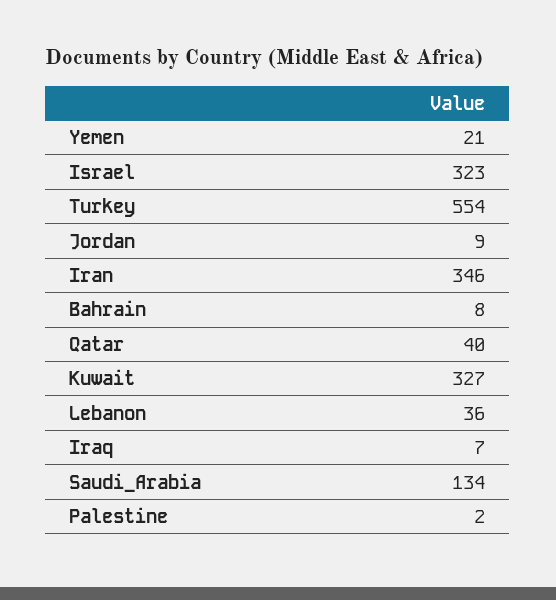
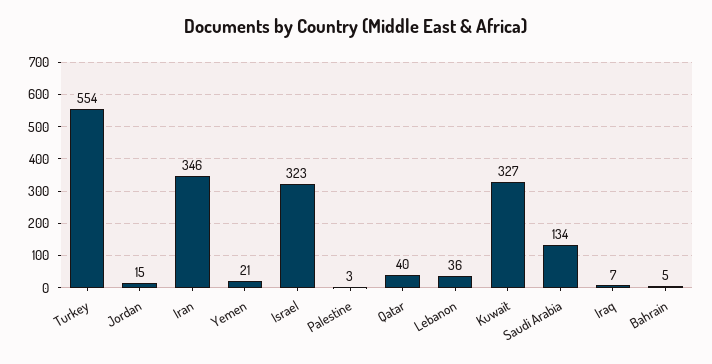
  {
    "Yemen": 21,
    "Israel": 323,
    "Turkey": 554,
-   "Jordan": 9,
+   "Jordan": 15,
    "Iran": 346,
-   "Bahrain": 8,
+   "Bahrain": 5,
    "Qatar": 40,
    "Kuwait": 327,
    "Lebanon": 36,
    "Iraq": 7,
    "Saudi_Arabia": 134,
-   "Palestine": 2
+   "Palestine": 3
  }

